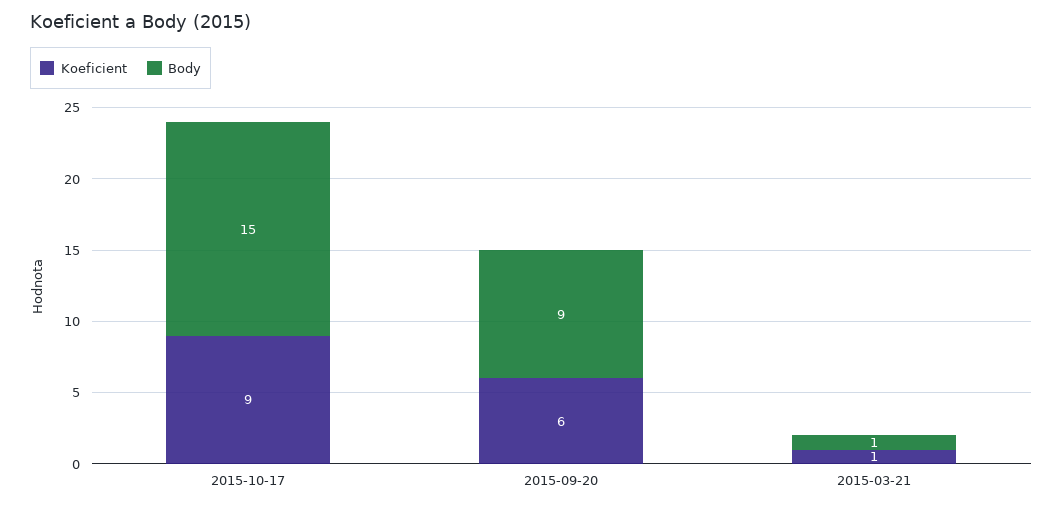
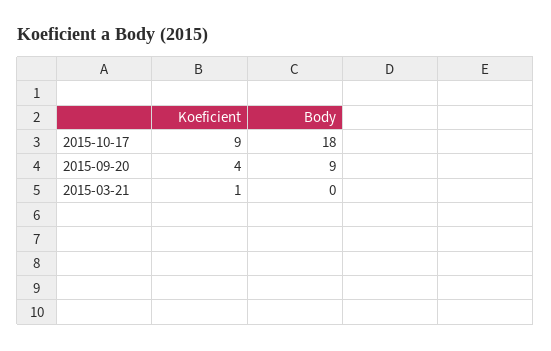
  {
    "Koeficient": {
      "2015-10-17": 9,
-     "2015-09-20": 6,
+     "2015-09-20": 4,
      "2015-03-21": 1
    },
    "Body": {
-     "2015-10-17": 15,
+     "2015-10-17": 18,
      "2015-09-20": 9,
-     "2015-03-21": 1
+     "2015-03-21": 0
    }
  }

